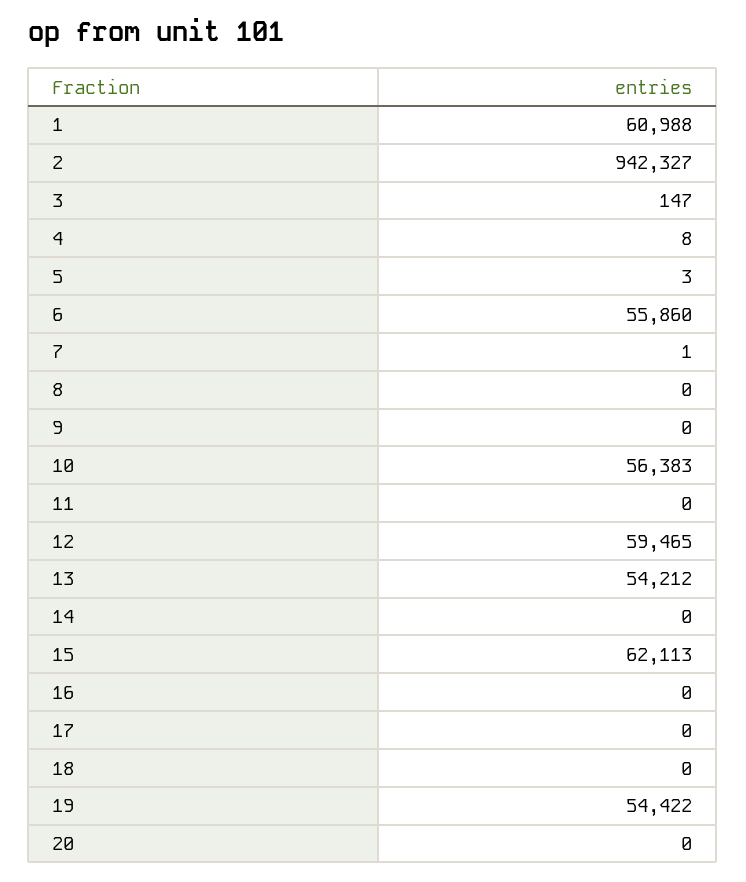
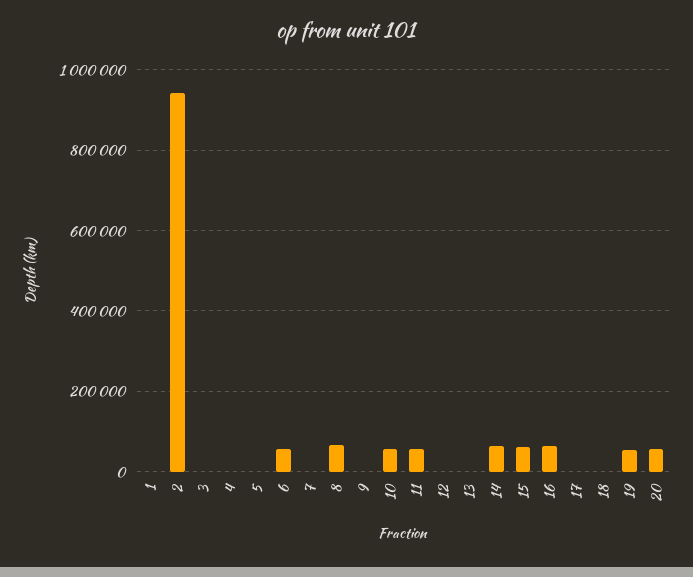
  {
-   "1": 60988,
+   "1": 0,
    "2": 942327,
    "3": 147,
    "4": 8,
    "5": 3,
    "6": 55860,
    "7": 1,
-   "8": 0,
+   "8": 60000,
    "9": 0,
    "10": 56383,
-   "11": 0,
+   "11": 60000,
-   "12": 59465,
+   "12": 0,
-   "13": 54212,
+   "13": 0,
-   "14": 0,
+   "14": 60000,
    "15": 62113,
-   "16": 0,
+   "16": 60000,
    "17": 0,
    "18": 0,
    "19": 54422,
-   "20": 0
+   "20": 60000
  }

